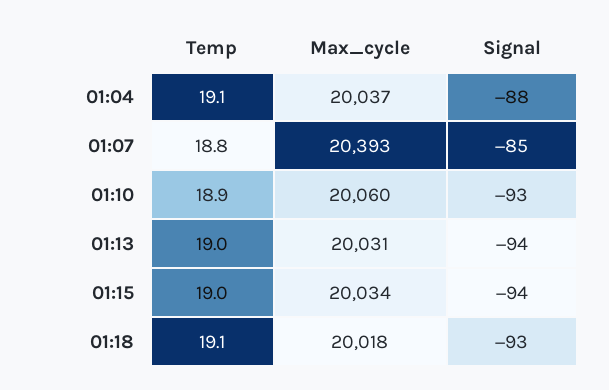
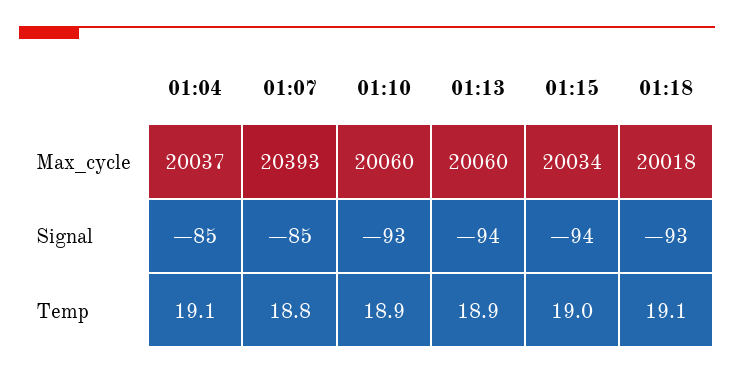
  {
    "Temp": {
      "01:04": 19.1,
      "01:07": 18.8,
      "01:10": 18.9,
-     "01:13": 19,
+     "01:13": 18.9,
      "01:15": 19,
      "01:18": 19.1
    },
    "Max_cycle": {
      "01:04": 20037,
      "01:07": 20393,
      "01:10": 20060,
-     "01:13": 20031,
+     "01:13": 20060,
      "01:15": 20034,
      "01:18": 20018
    },
    "Signal": {
-     "01:04": -88,
+     "01:04": -85,
      "01:07": -85,
      "01:10": -93,
      "01:13": -94,
      "01:15": -94,
      "01:18": -93
    }
  }

